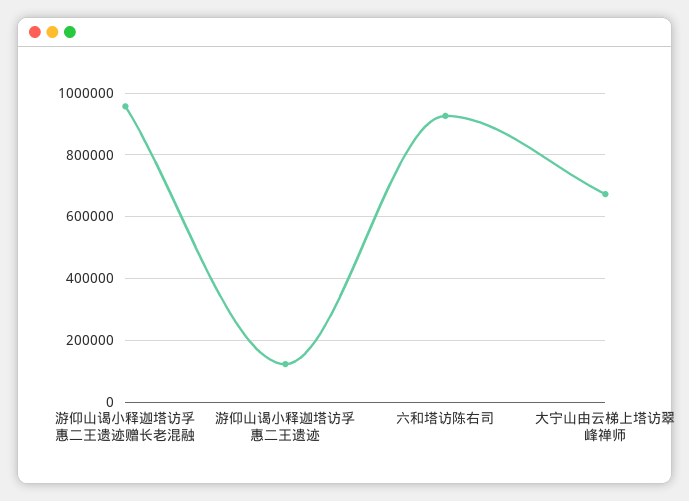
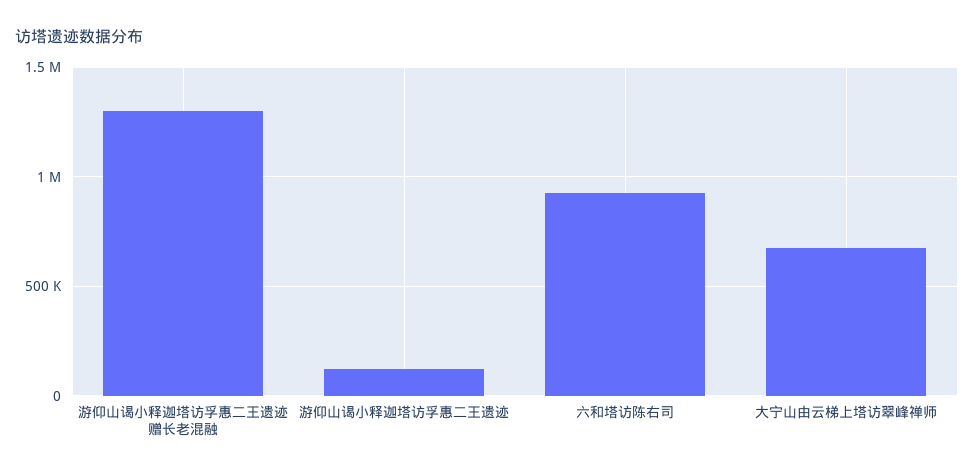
  {
-   "游仰山谒小释迦塔访孚惠二王遗迹赠长老混融": 960000,
+   "游仰山谒小释迦塔访孚惠二王遗迹赠长老混融": 1300000,
    "游仰山谒小释迦塔访孚惠二王遗迹": 120000,
    "六和塔访陈右司": 920000,
    "大宁山由云梯上塔访翠峰禅师": 680000
  }

